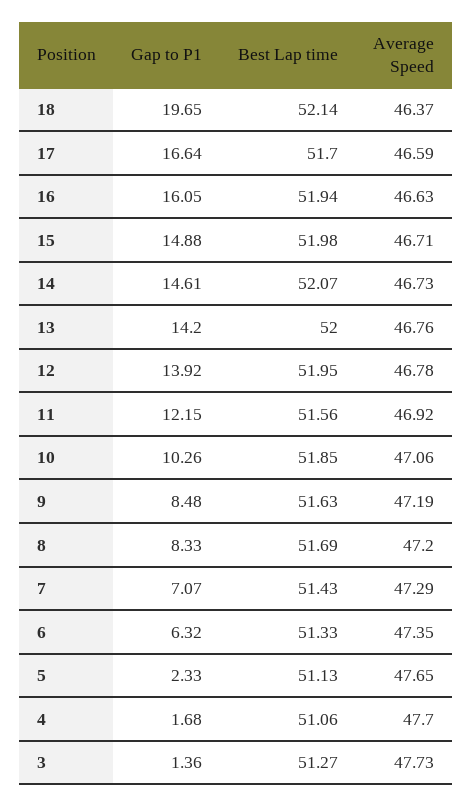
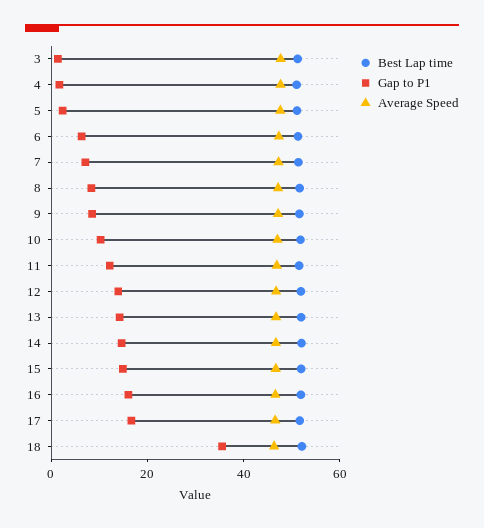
  {
    "Gap to P1": {
-     "18": 19.65,
+     "18": 35,
      "17": 16.64,
      "16": 16.05,
      "15": 14.88,
      "14": 14.61,
      "13": 14.2,
      "12": 13.92,
      "11": 12.15,
      "10": 10.26,
      "9": 8.48,
      "8": 8.33,
      "7": 7.07,
      "6": 6.32,
      "5": 2.33,
      "4": 1.68,
      "3": 1.36
    },
    "Best Lap time": {
      "18": 52.14,
      "17": 51.7,
      "16": 51.94,
      "15": 51.98,
      "14": 52.07,
      "13": 52,
      "12": 51.95,
      "11": 51.56,
      "10": 51.85,
      "9": 51.63,
      "8": 51.69,
      "7": 51.43,
      "6": 51.33,
      "5": 51.13,
      "4": 51.06,
      "3": 51.27
    },
    "Average Speed": {
      "18": 46.37,
      "17": 46.59,
      "16": 46.63,
      "15": 46.71,
      "14": 46.73,
      "13": 46.76,
      "12": 46.78,
      "11": 46.92,
      "10": 47.06,
      "9": 47.19,
      "8": 47.2,
      "7": 47.29,
      "6": 47.35,
      "5": 47.65,
      "4": 47.7,
      "3": 47.73
    }
  }

